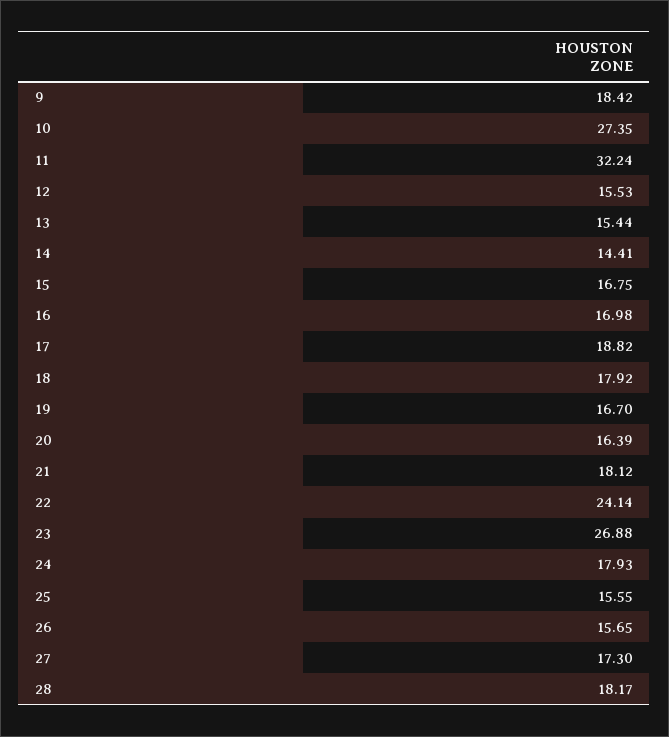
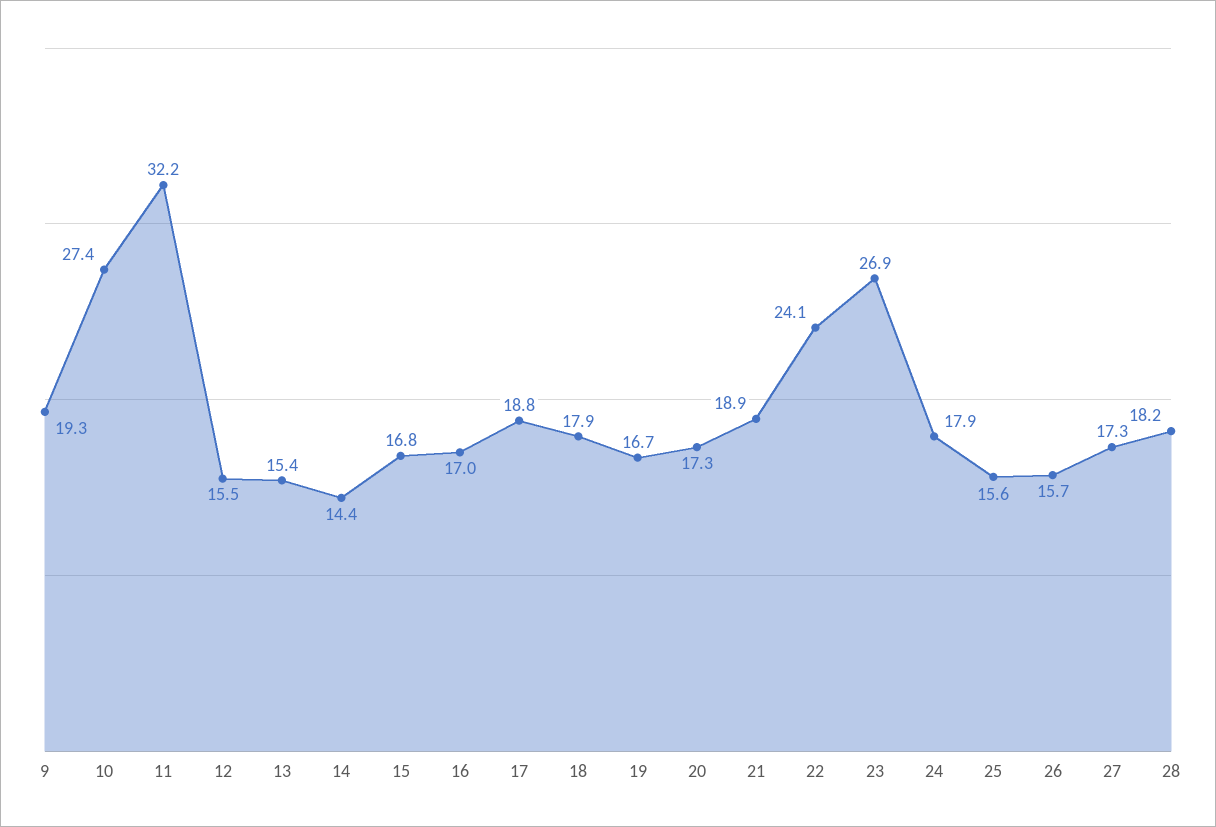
  {
-   "9": 18.42,
+   "9": 19.3,
    "10": 27.35,
    "11": 32.24,
    "12": 15.53,
    "13": 15.44,
    "14": 14.41,
    "15": 16.75,
    "16": 16.98,
    "17": 18.82,
    "18": 17.92,
    "19": 16.7,
-   "20": 16.39,
+   "20": 17.3,
-   "21": 18.12,
+   "21": 18.9,
    "22": 24.14,
    "23": 26.88,
    "24": 17.93,
    "25": 15.55,
    "26": 15.65,
    "27": 17.3,
    "28": 18.17
  }

